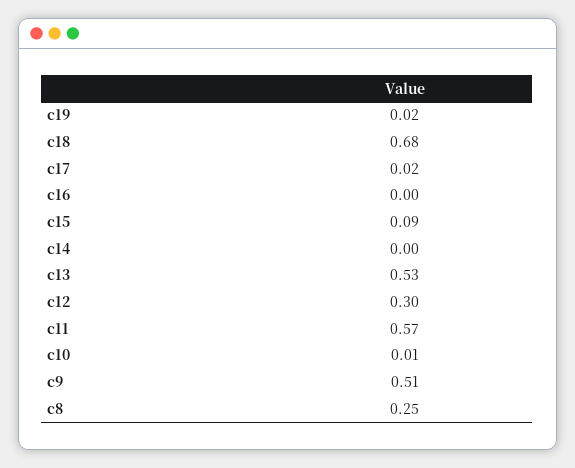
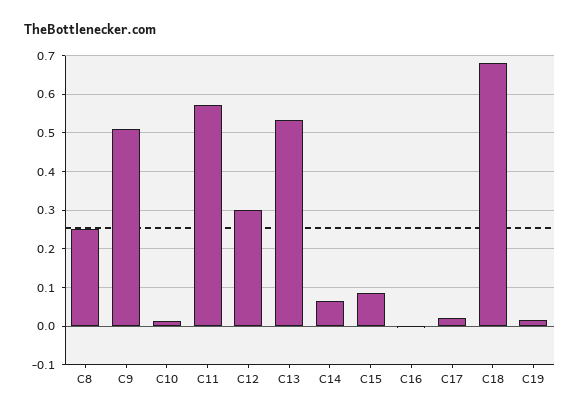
  {
    "c19": 0.02,
    "c18": 0.68,
    "c17": 0.02,
    "c16": 0,
    "c15": 0.09,
-   "c14": 0,
+   "c14": 0.06,
    "c13": 0.53,
    "c12": 0.3,
    "c11": 0.57,
    "c10": 0.01,
    "c9": 0.51,
    "c8": 0.25
  }

